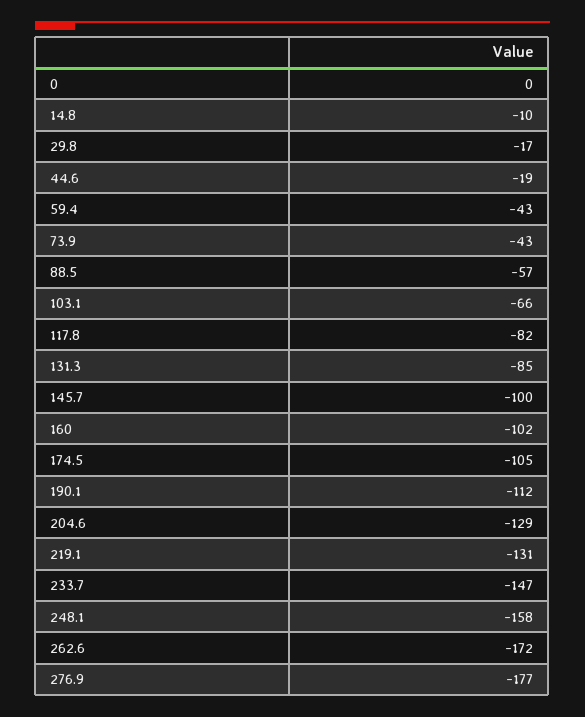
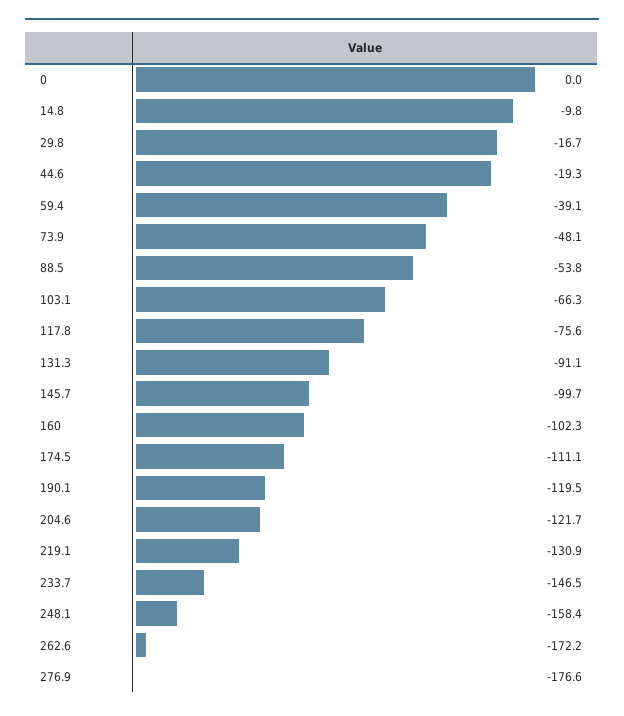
  {
    "0": 0,
    "14.8": -9.8,
    "29.8": -16.7,
    "44.6": -19.3,
-   "59.4": -43,
+   "59.4": -39.1,
-   "73.9": -43,
+   "73.9": -48.1,
-   "88.5": -57,
+   "88.5": -53.8,
    "103.1": -66.3,
-   "117.8": -82,
+   "117.8": -75.6,
-   "131.3": -85,
+   "131.3": -91.1,
    "145.7": -99.7,
    "160": -102.3,
-   "174.5": -105,
+   "174.5": -111.1,
-   "190.1": -112,
+   "190.1": -119.5,
-   "204.6": -129,
+   "204.6": -121.7,
    "219.1": -130.9,
    "233.7": -146.5,
    "248.1": -158.4,
    "262.6": -172.2,
    "276.9": -176.6
  }

